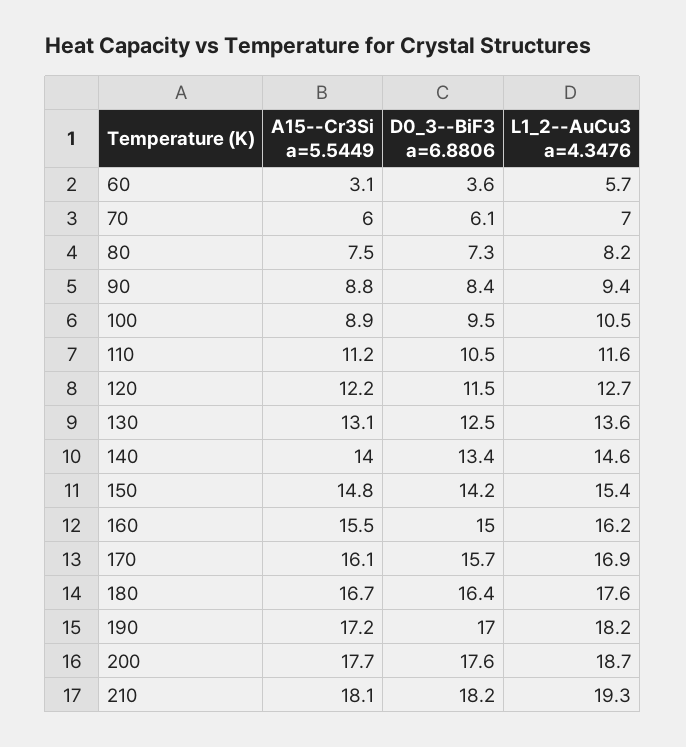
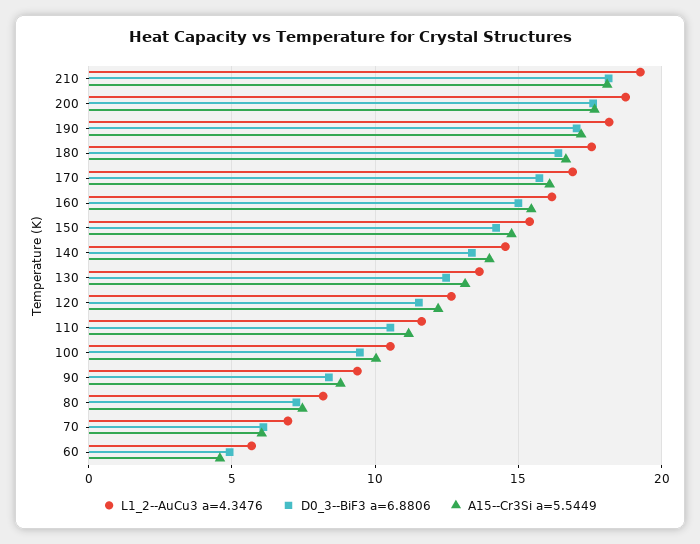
  {
    "A15--Cr3Si a=5.5449": {
-     "60": 3.1,
+     "60": 4.5,
      "70": 6,
      "80": 7.5,
      "90": 8.8,
-     "100": 8.9,
+     "100": 10,
      "110": 11.2,
      "120": 12.2,
      "130": 13.1,
      "140": 14,
      "150": 14.8,
      "160": 15.5,
      "170": 16.1,
      "180": 16.7,
      "190": 17.2,
      "200": 17.7,
      "210": 18.1
    },
    "D0_3--BiF3 a=6.8806": {
-     "60": 3.6,
+     "60": 5,
      "70": 6.1,
      "80": 7.3,
      "90": 8.4,
      "100": 9.5,
      "110": 10.5,
      "120": 11.5,
      "130": 12.5,
      "140": 13.4,
      "150": 14.2,
      "160": 15,
      "170": 15.7,
      "180": 16.4,
      "190": 17,
      "200": 17.6,
      "210": 18.2
    },
    "L1_2--AuCu3 a=4.3476": {
      "60": 5.7,
      "70": 7,
      "80": 8.2,
      "90": 9.4,
      "100": 10.5,
      "110": 11.6,
      "120": 12.7,
      "130": 13.6,
      "140": 14.6,
      "150": 15.4,
      "160": 16.2,
      "170": 16.9,
      "180": 17.6,
      "190": 18.2,
      "200": 18.7,
      "210": 19.3
    }
  }

